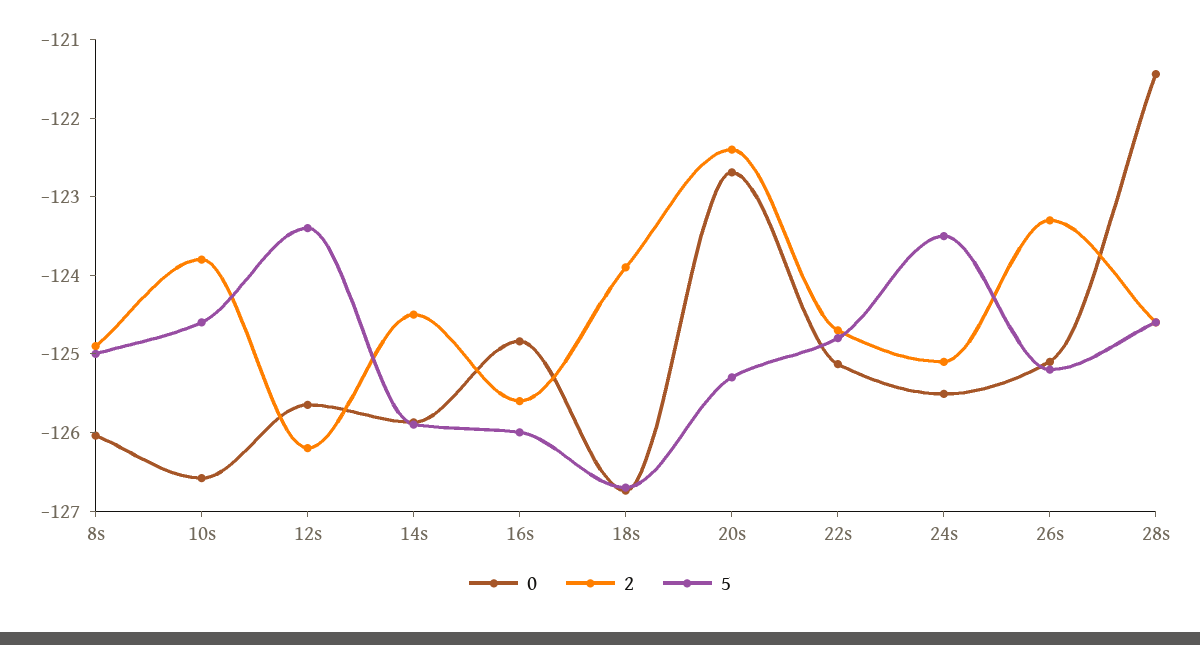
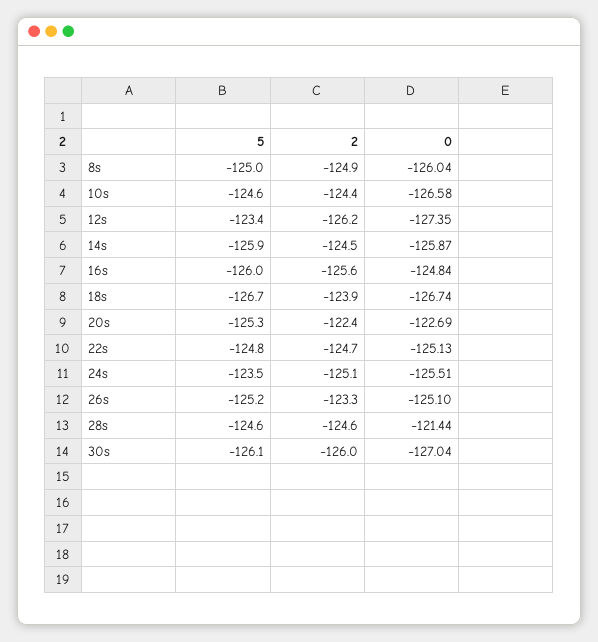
  {
    "0": {
      "8s": -126.04,
      "10s": -126.58,
-     "12s": -125.6,
+     "12s": -127.35,
      "14s": -125.87,
      "16s": -124.84,
      "18s": -126.74,
      "20s": -122.69,
      "22s": -125.13,
      "24s": -125.51,
      "26s": -125.1,
-     "28s": -121.44
+     "28s": -121.44,
+     "30s": -127.04
    },
    "2": {
      "8s": -124.9,
-     "10s": -123.8,
+     "10s": -124.4,
      "12s": -126.2,
      "14s": -124.5,
      "16s": -125.6,
      "18s": -123.9,
      "20s": -122.4,
      "22s": -124.7,
      "24s": -125.1,
      "26s": -123.3,
-     "28s": -124.6
+     "28s": -124.6,
+     "30s": -126
    },
    "5": {
      "8s": -125,
      "10s": -124.6,
      "12s": -123.4,
      "14s": -125.9,
      "16s": -126,
      "18s": -126.7,
      "20s": -125.3,
      "22s": -124.8,
      "24s": -123.5,
      "26s": -125.2,
-     "28s": -124.6
+     "28s": -124.6,
+     "30s": -126.1
    }
  }

